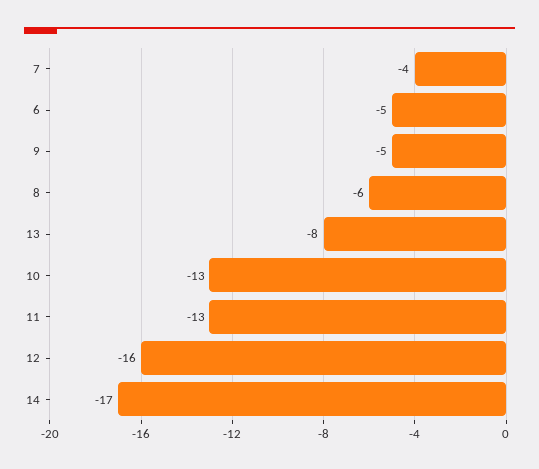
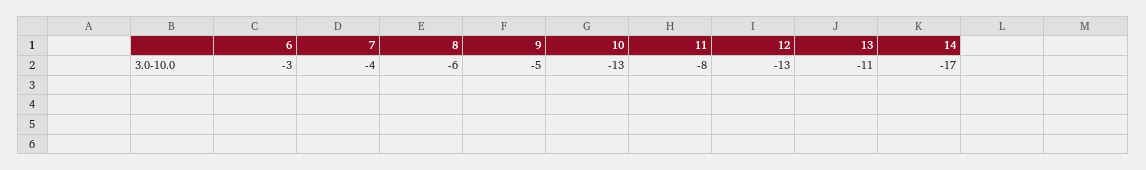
  {
    "7": -4,
-   "6": -5,
+   "6": -3,
    "9": -5,
    "8": -6,
-   "13": -8,
+   "13": -11,
    "10": -13,
-   "11": -13,
+   "11": -8,
-   "12": -16,
+   "12": -13,
    "14": -17
  }

